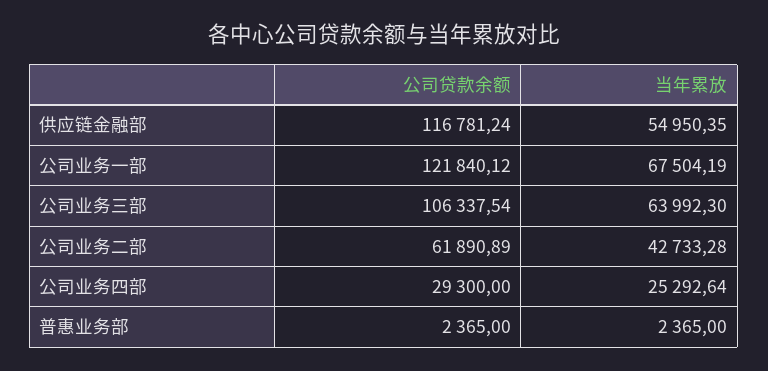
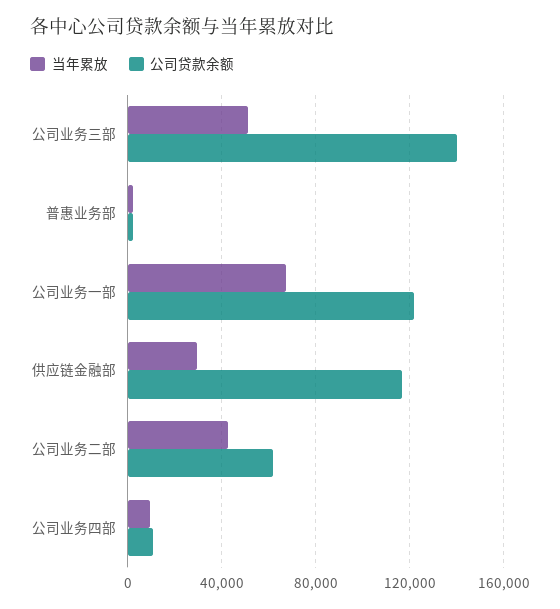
  {
    "公司贷款余额": {
      "供应链金融部": 116781.24,
      "公司业务一部": 121840.12,
-     "公司业务三部": 106337.54,
+     "公司业务三部": 140000,
      "公司业务二部": 61890.89,
-     "公司业务四部": 29300,
+     "公司业务四部": 10000,
      "普惠业务部": 2365
    },
    "当年累放": {
-     "供应链金融部": 54950.35,
+     "供应链金融部": 30000,
      "公司业务一部": 67504.19,
-     "公司业务三部": 63992.3,
+     "公司业务三部": 50000,
      "公司业务二部": 42733.28,
-     "公司业务四部": 25292.64,
+     "公司业务四部": 10000,
      "普惠业务部": 2365
    }
  }

